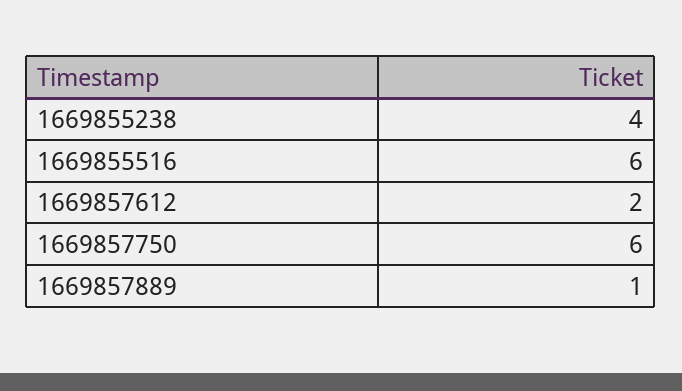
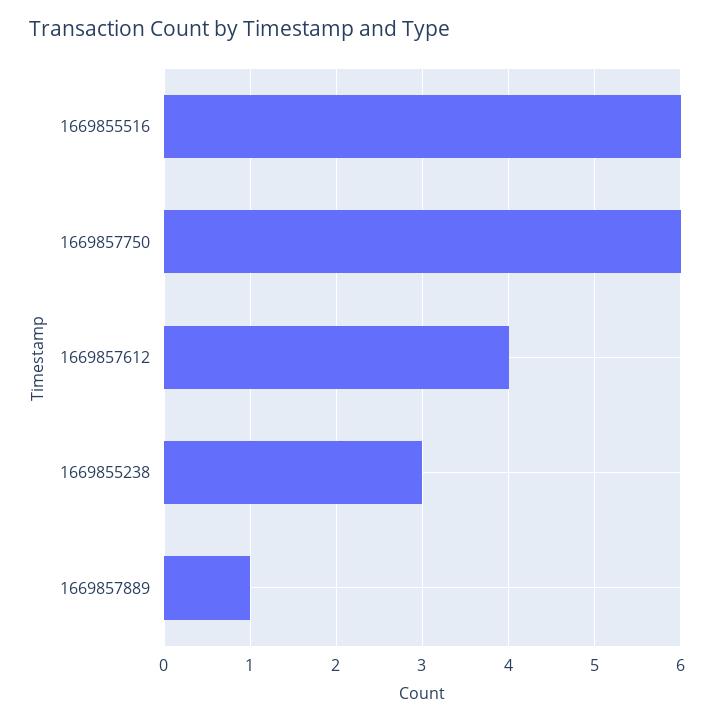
  {
-   "1669855238": 4,
+   "1669855238": 3,
    "1669855516": 6,
-   "1669857612": 2,
+   "1669857612": 4,
    "1669857750": 6,
    "1669857889": 1
  }

